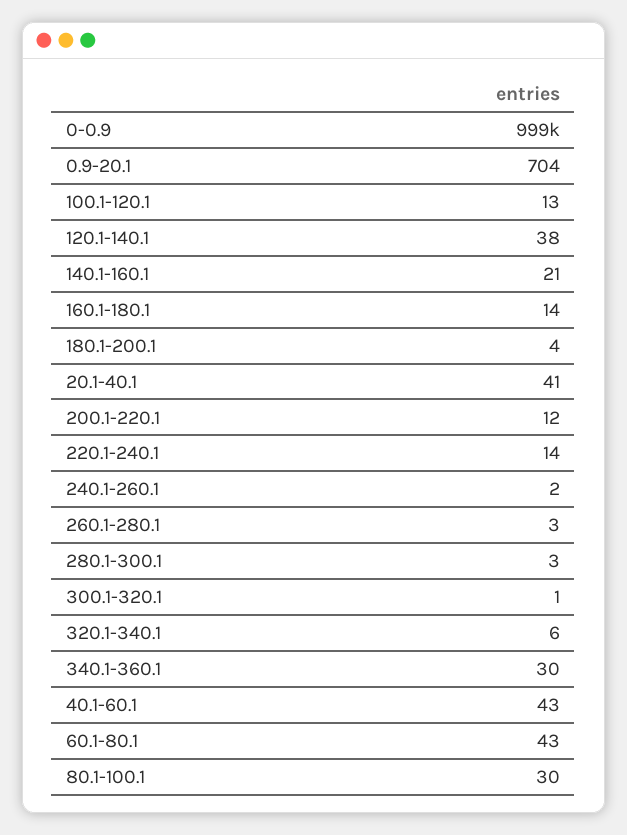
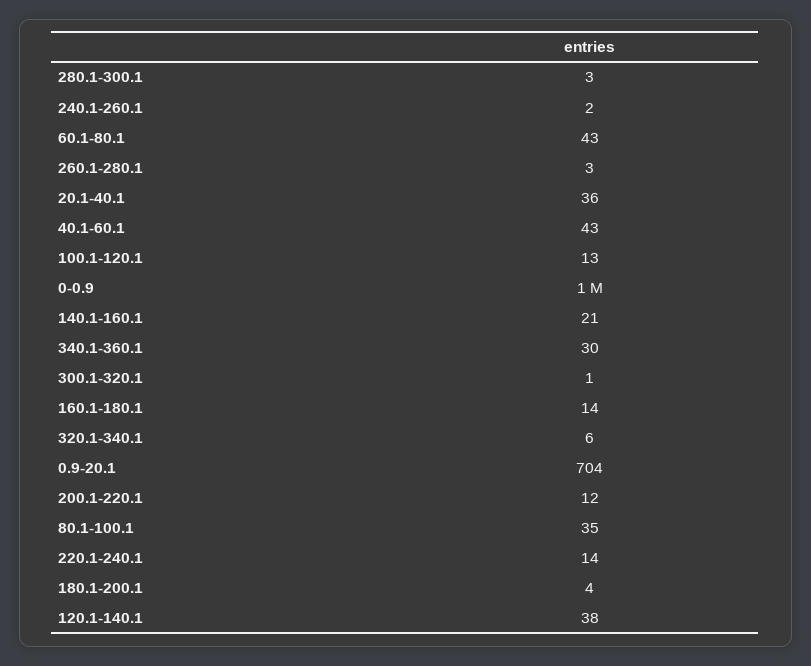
  {
    "0-0.9": 999000,
    "0.9-20.1": 704,
    "100.1-120.1": 13,
    "120.1-140.1": 38,
    "140.1-160.1": 21,
    "160.1-180.1": 14,
    "180.1-200.1": 4,
-   "20.1-40.1": 41,
+   "20.1-40.1": 36,
    "200.1-220.1": 12,
    "220.1-240.1": 14,
    "240.1-260.1": 2,
    "260.1-280.1": 3,
    "280.1-300.1": 3,
    "300.1-320.1": 1,
    "320.1-340.1": 6,
    "340.1-360.1": 30,
    "40.1-60.1": 43,
    "60.1-80.1": 43,
-   "80.1-100.1": 30
+   "80.1-100.1": 35
  }

